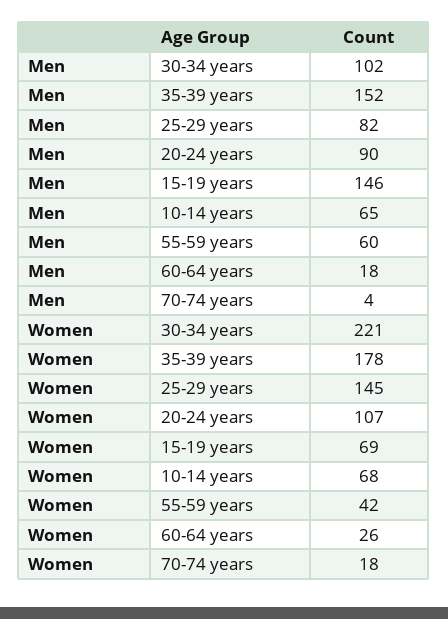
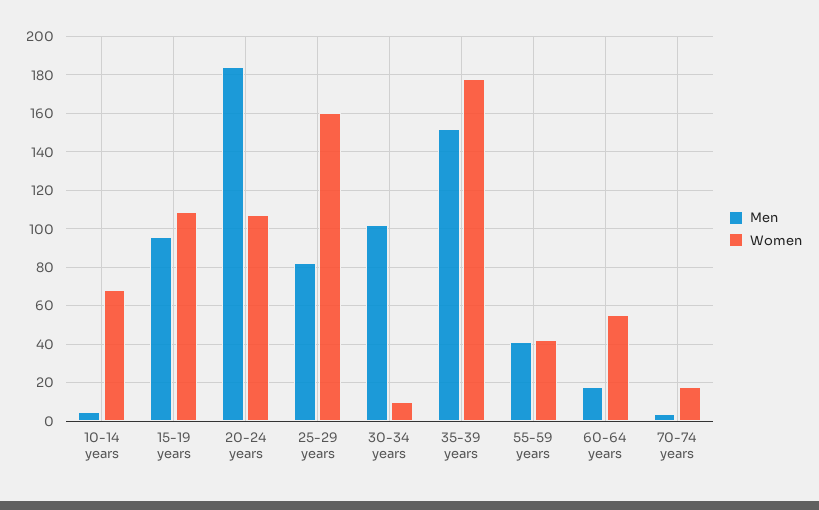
  {
    "Men": {
      "30-34 years": 102,
      "35-39 years": 152,
      "25-29 years": 82,
-     "20-24 years": 90,
+     "20-24 years": 185,
-     "15-19 years": 146,
+     "15-19 years": 95,
-     "10-14 years": 65,
+     "10-14 years": 5,
-     "55-59 years": 60,
+     "55-59 years": 40,
      "60-64 years": 18,
      "70-74 years": 4
    },
    "Women": {
-     "30-34 years": 221,
+     "30-34 years": 10,
      "35-39 years": 178,
-     "25-29 years": 145,
+     "25-29 years": 160,
      "20-24 years": 107,
-     "15-19 years": 69,
+     "15-19 years": 110,
      "10-14 years": 68,
      "55-59 years": 42,
-     "60-64 years": 26,
+     "60-64 years": 55,
      "70-74 years": 18
    }
  }

